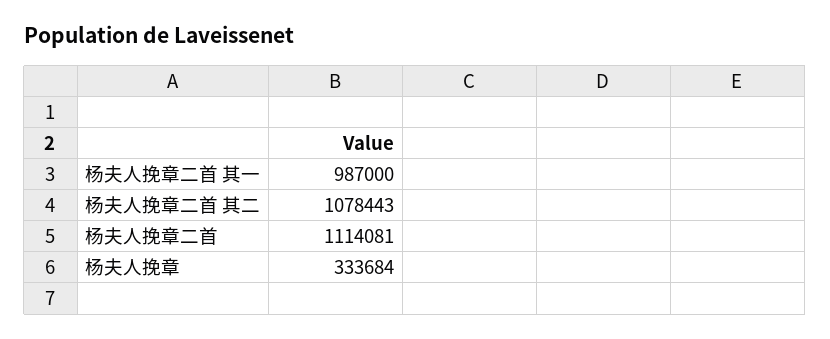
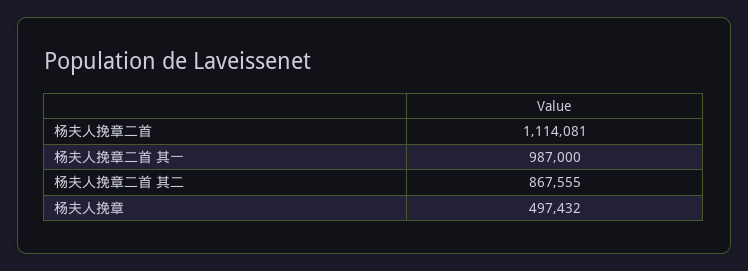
  {
    "杨夫人挽章二首 其一": 987000,
-   "杨夫人挽章二首 其二": 1078443,
+   "杨夫人挽章二首 其二": 867555,
    "杨夫人挽章二首": 1114081,
-   "杨夫人挽章": 333684
+   "杨夫人挽章": 497432
  }

